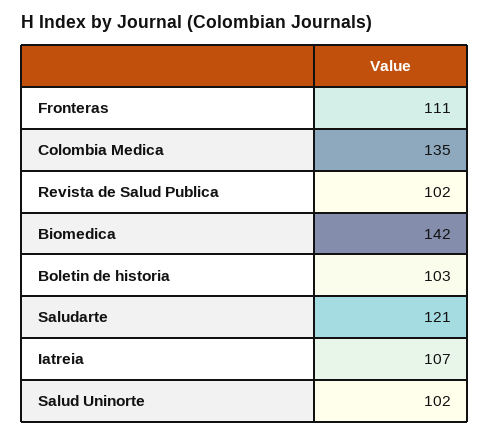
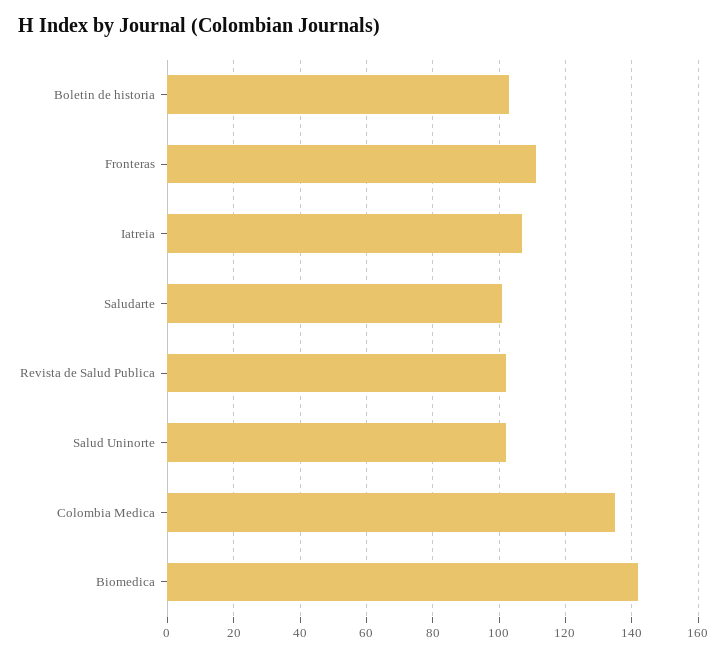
  {
    "Fronteras": 111,
    "Colombia Medica": 135,
    "Revista de Salud Publica": 102,
    "Biomedica": 142,
    "Boletin de historia": 103,
-   "Saludarte": 121,
+   "Saludarte": 100,
    "Iatreia": 107,
    "Salud Uninorte": 102
  }

